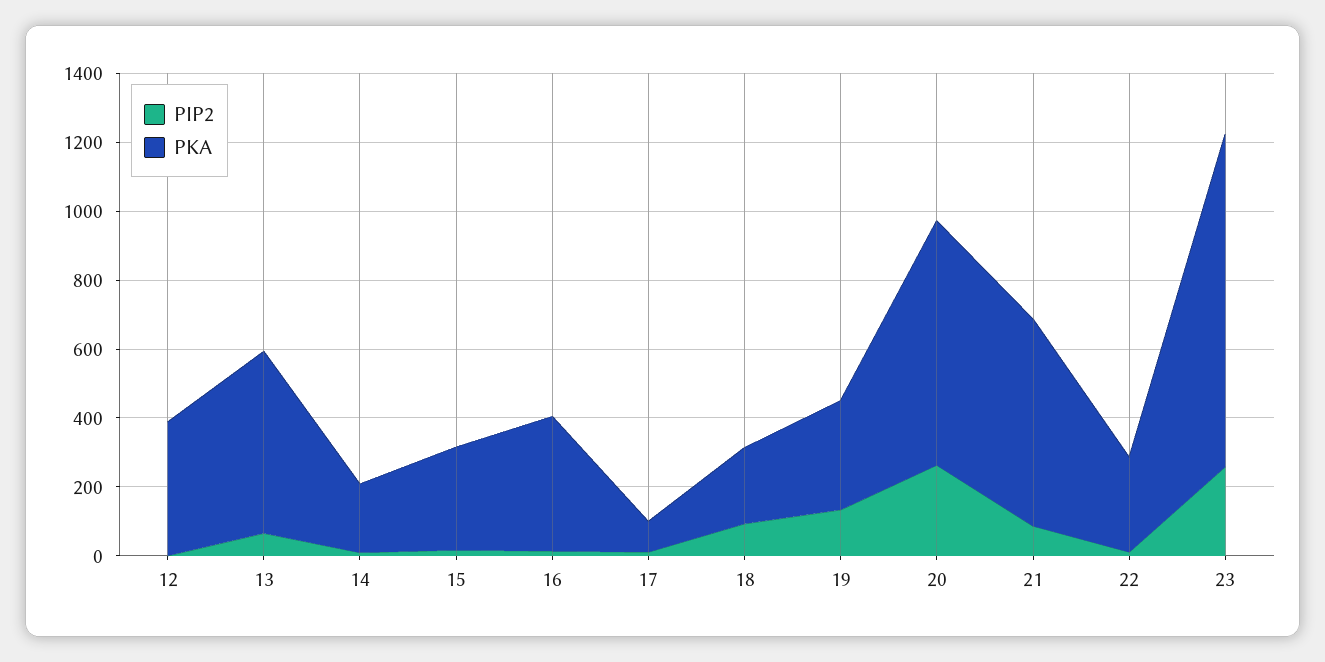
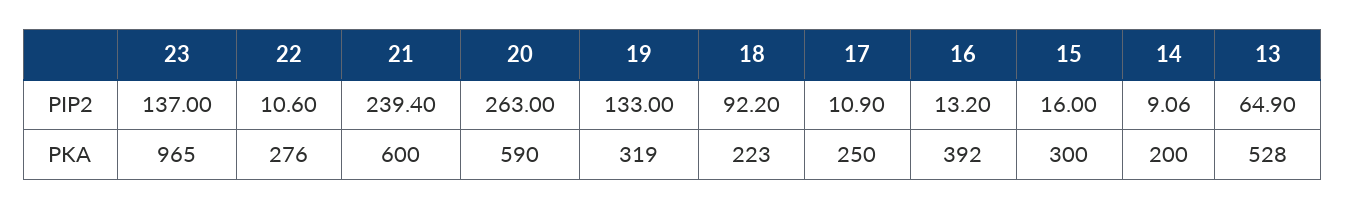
  {
    "PIP2": {
-     "12": 0,
      "13": 64.9,
      "14": 9.06,
      "15": 16,
      "16": 13.2,
      "17": 10.9,
      "18": 92.2,
      "19": 133,
      "20": 263,
-     "21": 100,
+     "21": 239.4,
      "22": 10.6,
-     "23": 250
+     "23": 137
    },
    "PKA": {
-     "12": 400,
      "13": 528,
      "14": 200,
      "15": 300,
      "16": 392,
-     "17": 100,
+     "17": 250,
      "18": 223,
      "19": 319,
-     "20": 700,
+     "20": 590,
      "21": 600,
      "22": 276,
      "23": 965
    }
  }

